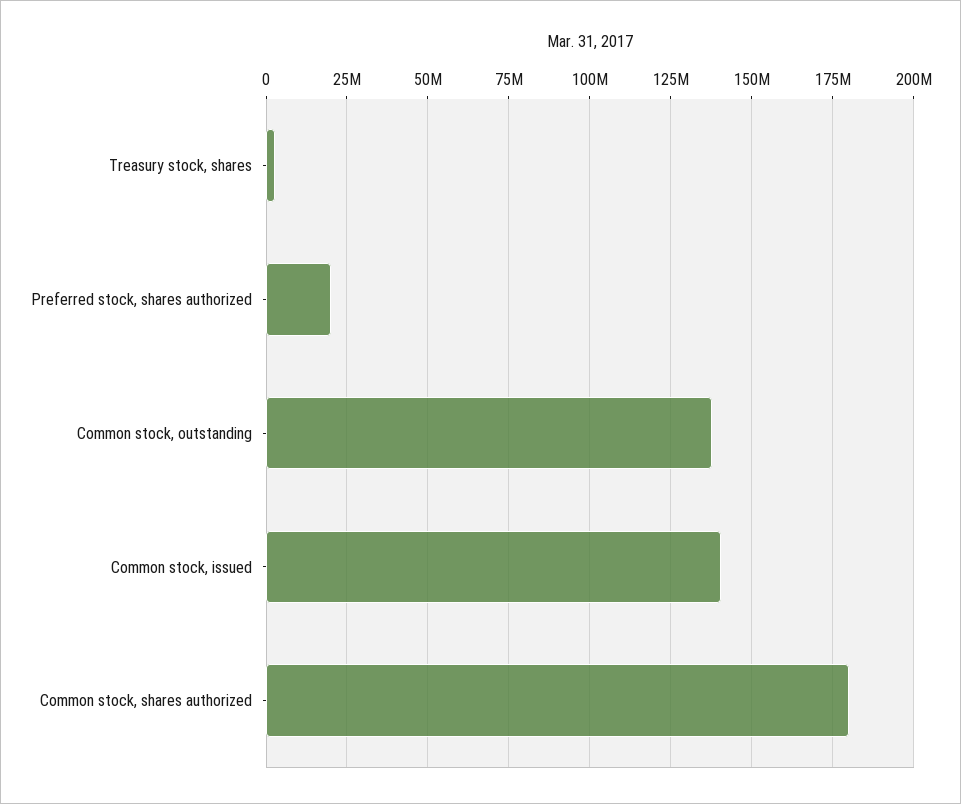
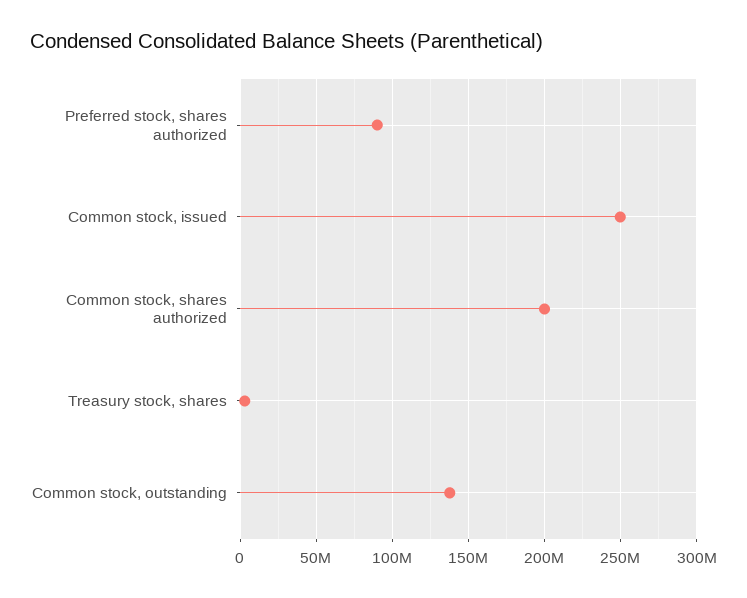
  {
    "Treasury stock, shares": 2500000,
-   "Preferred stock, shares authorized": 20000000,
+   "Preferred stock, shares authorized": 90000000,
    "Common stock, outstanding": 137500000,
-   "Common stock, issued": 140000000,
+   "Common stock, issued": 250000000,
-   "Common stock, shares authorized": 180000000
+   "Common stock, shares authorized": 200000000
  }

